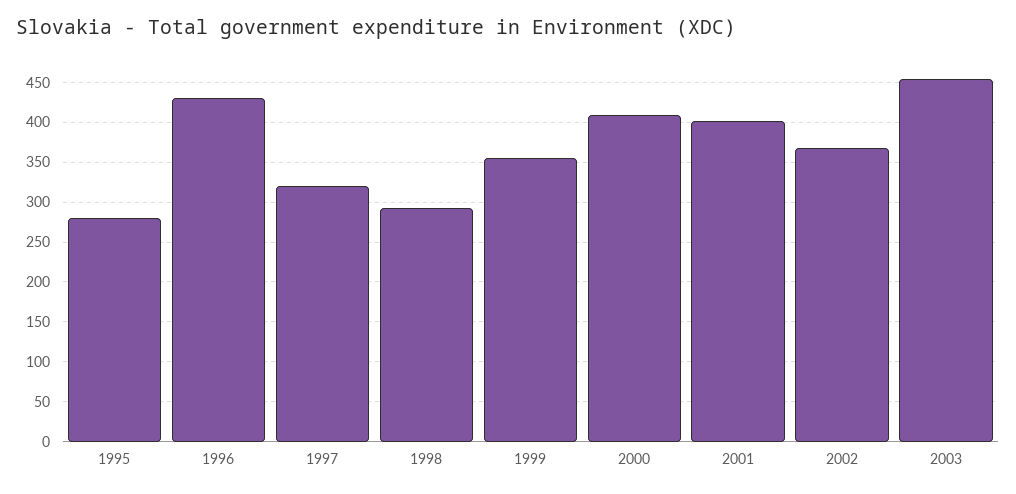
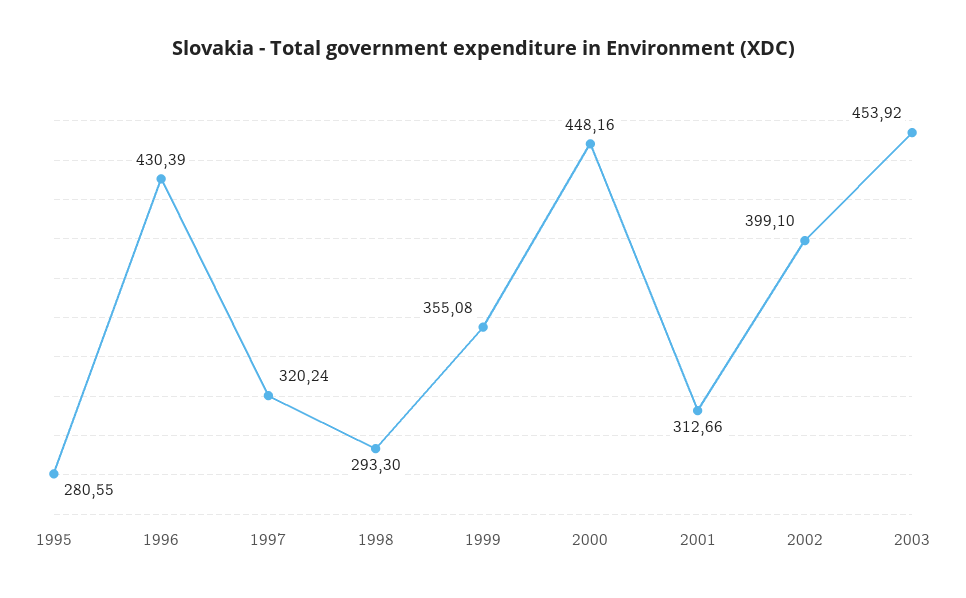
  {
    "1995": 280.55,
    "1996": 430.39,
    "1997": 320.24,
    "1998": 293.3,
    "1999": 355.08,
-   "2000": 410,
+   "2000": 448.16,
-   "2001": 400,
+   "2001": 312.66,
-   "2002": 370,
+   "2002": 399.1,
    "2003": 453.92
  }

